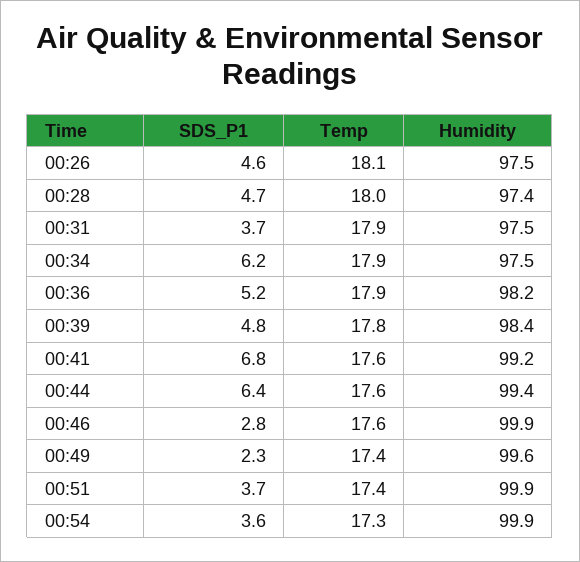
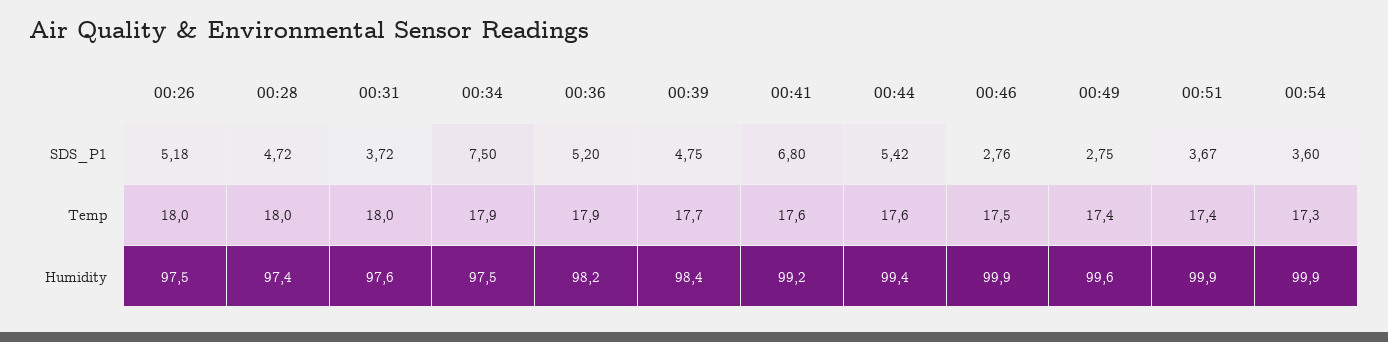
  {
    "SDS_P1": {
-     "00:26": 4.6,
+     "00:26": 5.18,
      "00:28": 4.72,
      "00:31": 3.72,
-     "00:34": 6.2,
+     "00:34": 7.5,
      "00:36": 5.2,
      "00:39": 4.75,
      "00:41": 6.8,
-     "00:44": 6.4,
+     "00:44": 5.42,
      "00:46": 2.76,
-     "00:49": 2.3,
+     "00:49": 2.75,
      "00:51": 3.67,
      "00:54": 3.6
    },
    "Temp": {
-     "00:26": 18.1,
+     "00:26": 18,
      "00:28": 18,
-     "00:31": 17.9,
+     "00:31": 18,
      "00:34": 17.9,
      "00:36": 17.9,
-     "00:39": 17.8,
+     "00:39": 17.7,
      "00:41": 17.6,
      "00:44": 17.6,
-     "00:46": 17.6,
+     "00:46": 17.5,
      "00:49": 17.4,
      "00:51": 17.4,
      "00:54": 17.3
    },
    "Humidity": {
      "00:26": 97.5,
      "00:28": 97.4,
-     "00:31": 97.5,
+     "00:31": 97.6,
      "00:34": 97.5,
      "00:36": 98.2,
      "00:39": 98.4,
      "00:41": 99.2,
      "00:44": 99.4,
      "00:46": 99.9,
      "00:49": 99.6,
      "00:51": 99.9,
      "00:54": 99.9
    }
  }

